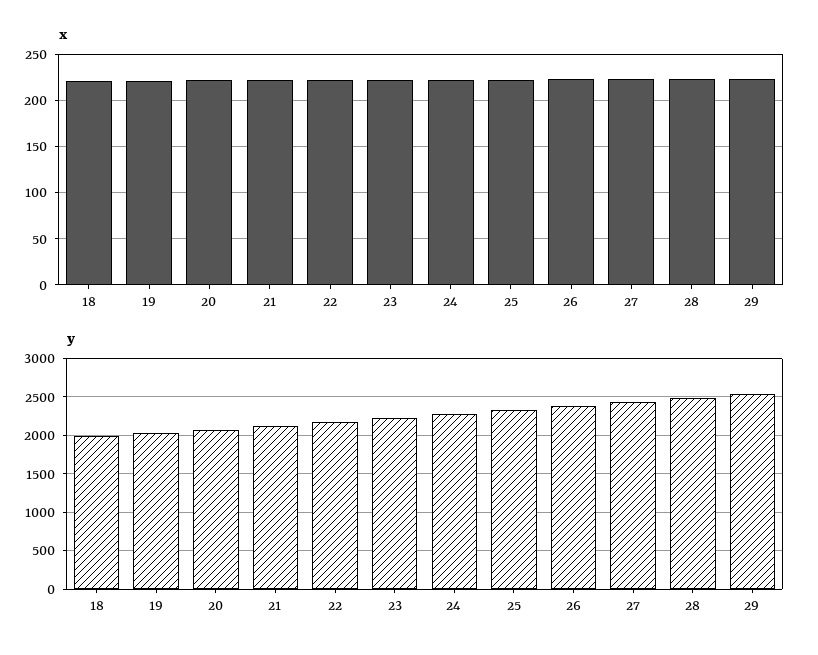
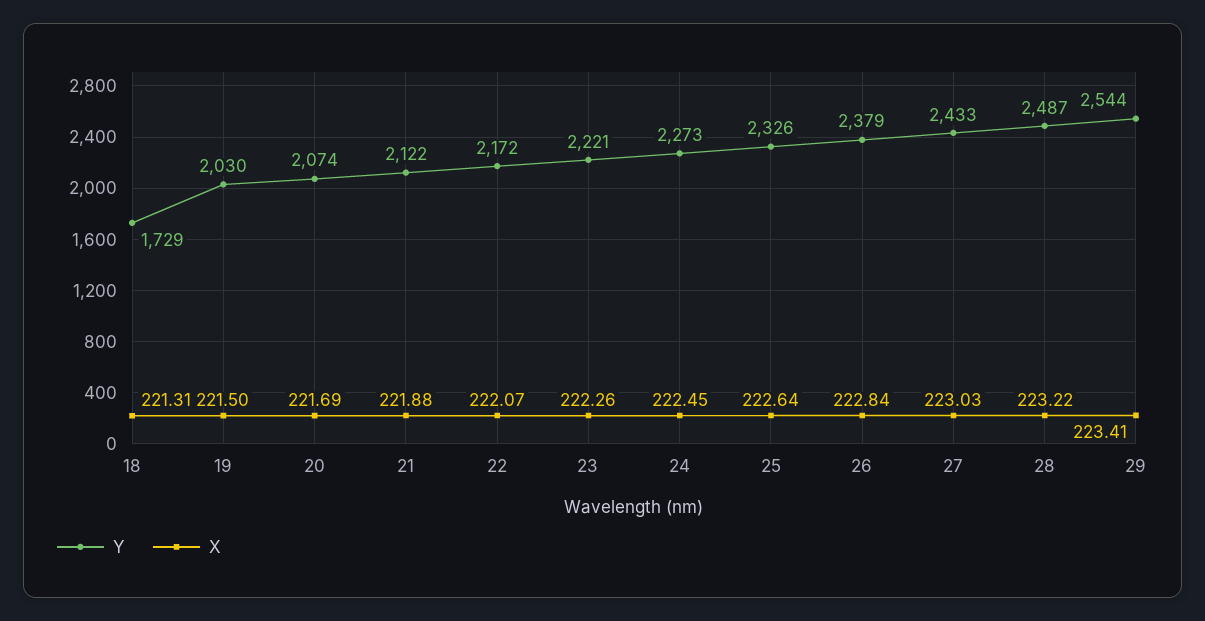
  {
    "x": {
      "18": 221.31,
      "19": 221.5,
      "20": 221.69,
      "21": 221.88,
      "22": 222.07,
      "23": 222.26,
      "24": 222.45,
      "25": 222.64,
      "26": 222.84,
      "27": 223.03,
      "28": 223.22,
      "29": 223.41
    },
    "y": {
-     "18": 2000,
+     "18": 1729,
      "19": 2030,
      "20": 2074,
      "21": 2122,
      "22": 2172,
      "23": 2221,
      "24": 2273,
      "25": 2326,
      "26": 2379,
      "27": 2433,
      "28": 2487,
      "29": 2544
    }
  }

